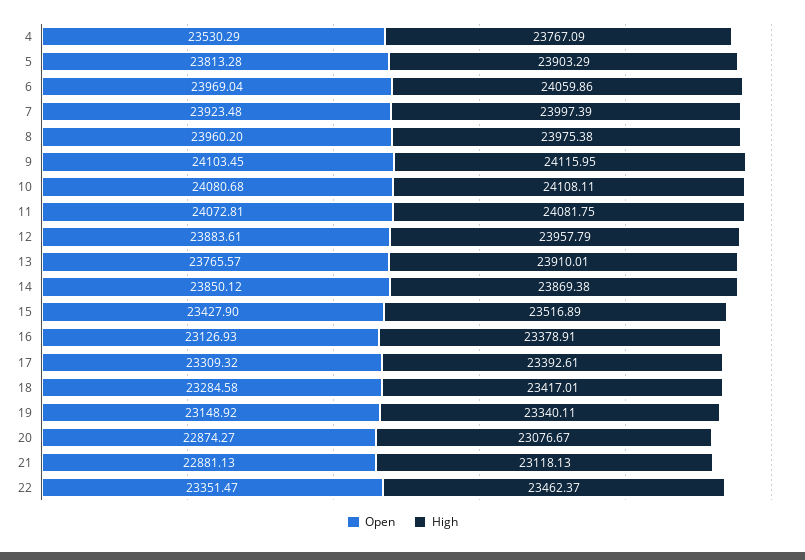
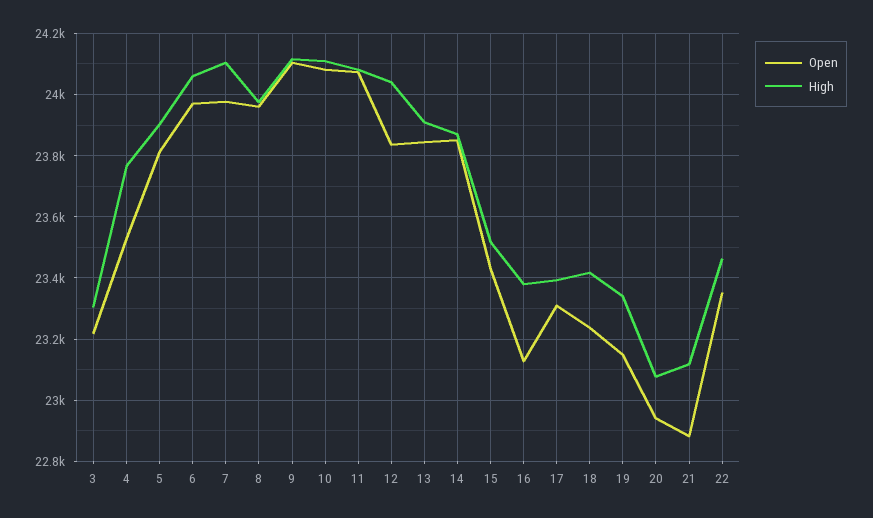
  {
    "Open": {
      "4": 23530.29,
      "5": 23813.28,
      "6": 23969.04,
-     "7": 23923.48,
+     "7": 23980,
      "8": 23960.2,
      "9": 24103.45,
      "10": 24080.68,
      "11": 24072.81,
-     "12": 23883.61,
+     "12": 23840,
-     "13": 23765.57,
+     "13": 23840,
      "14": 23850.12,
      "15": 23427.9,
      "16": 23126.93,
      "17": 23309.32,
-     "18": 23284.58,
+     "18": 23240,
      "19": 23148.92,
-     "20": 22874.27,
+     "20": 22940,
      "21": 22881.13,
-     "22": 23351.47
+     "22": 23351.47,
+     "3": 23220
    },
    "High": {
      "4": 23767.09,
      "5": 23903.29,
      "6": 24059.86,
-     "7": 23997.39,
+     "7": 24100,
      "8": 23975.38,
      "9": 24115.95,
      "10": 24108.11,
      "11": 24081.75,
-     "12": 23957.79,
+     "12": 24040,
      "13": 23910.01,
      "14": 23869.38,
      "15": 23516.89,
      "16": 23378.91,
      "17": 23392.61,
      "18": 23417.01,
      "19": 23340.11,
      "20": 23076.67,
      "21": 23118.13,
-     "22": 23462.37
+     "22": 23462.37,
+     "3": 23300
    }
  }

